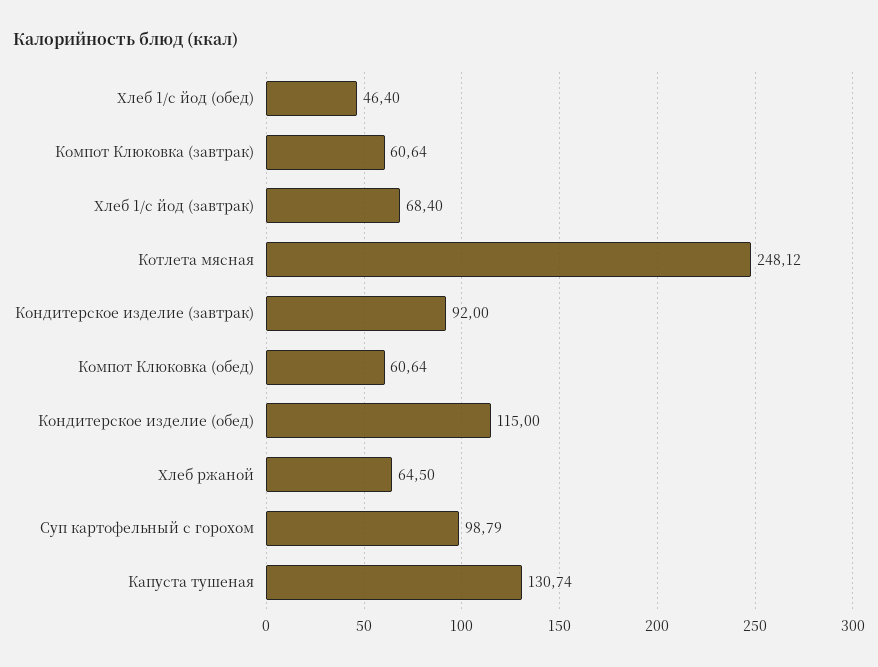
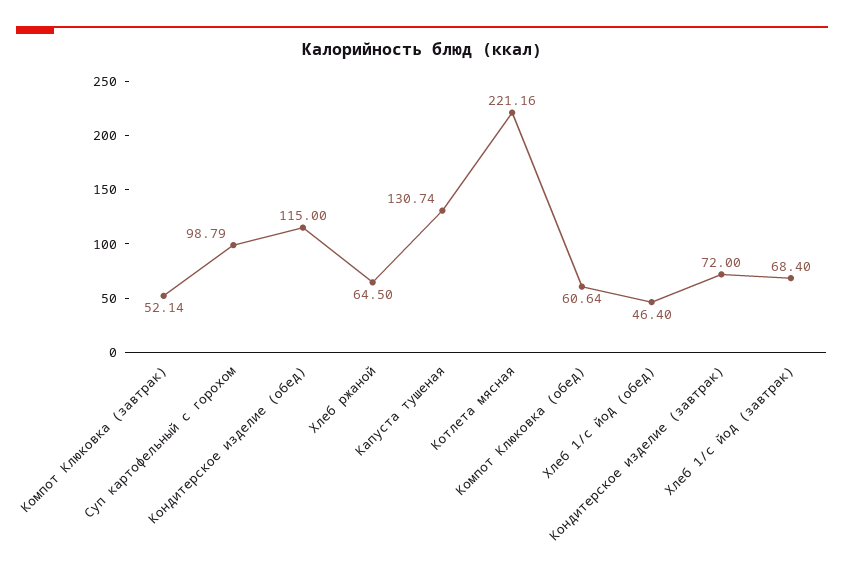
  {
    "Хлеб 1/с йод (обед)": 46.4,
-   "Компот Клюковка (завтрак)": 60.64,
+   "Компот Клюковка (завтрак)": 52.14,
    "Хлеб 1/с йод (завтрак)": 68.4,
-   "Котлета мясная": 248.12,
+   "Котлета мясная": 221.16,
-   "Кондитерское изделие (завтрак)": 92,
+   "Кондитерское изделие (завтрак)": 72,
    "Компот Клюковка (обед)": 60.64,
    "Кондитерское изделие (обед)": 115,
    "Хлеб ржаной": 64.5,
    "Суп картофельный с горохом": 98.79,
    "Капуста тушеная": 130.74
  }

